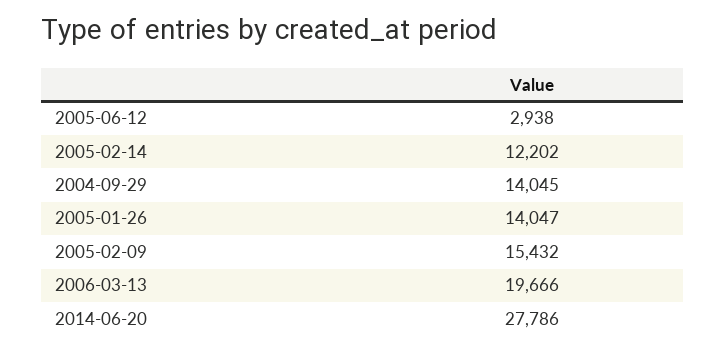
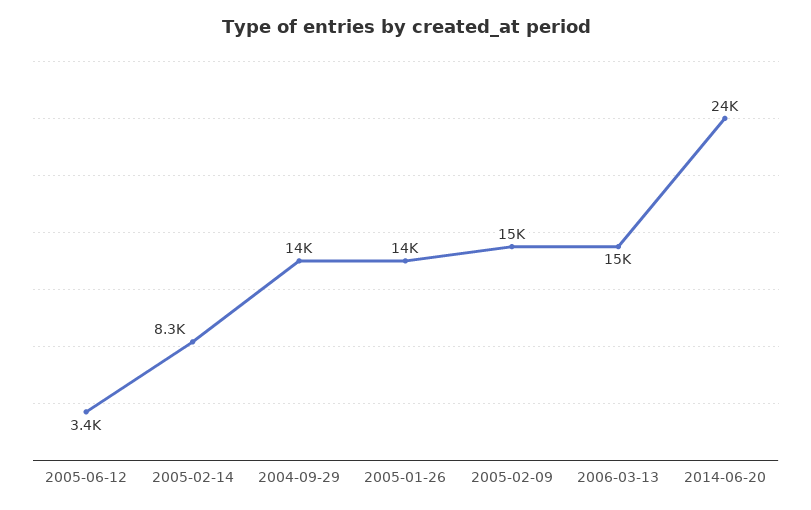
  {
-   "2005-06-12": 2938,
+   "2005-06-12": 3400,
-   "2005-02-14": 12202,
+   "2005-02-14": 8300,
    "2004-09-29": 14045,
    "2005-01-26": 14047,
    "2005-02-09": 15432,
-   "2006-03-13": 19666,
+   "2006-03-13": 15000,
-   "2014-06-20": 27786
+   "2014-06-20": 24000
  }

